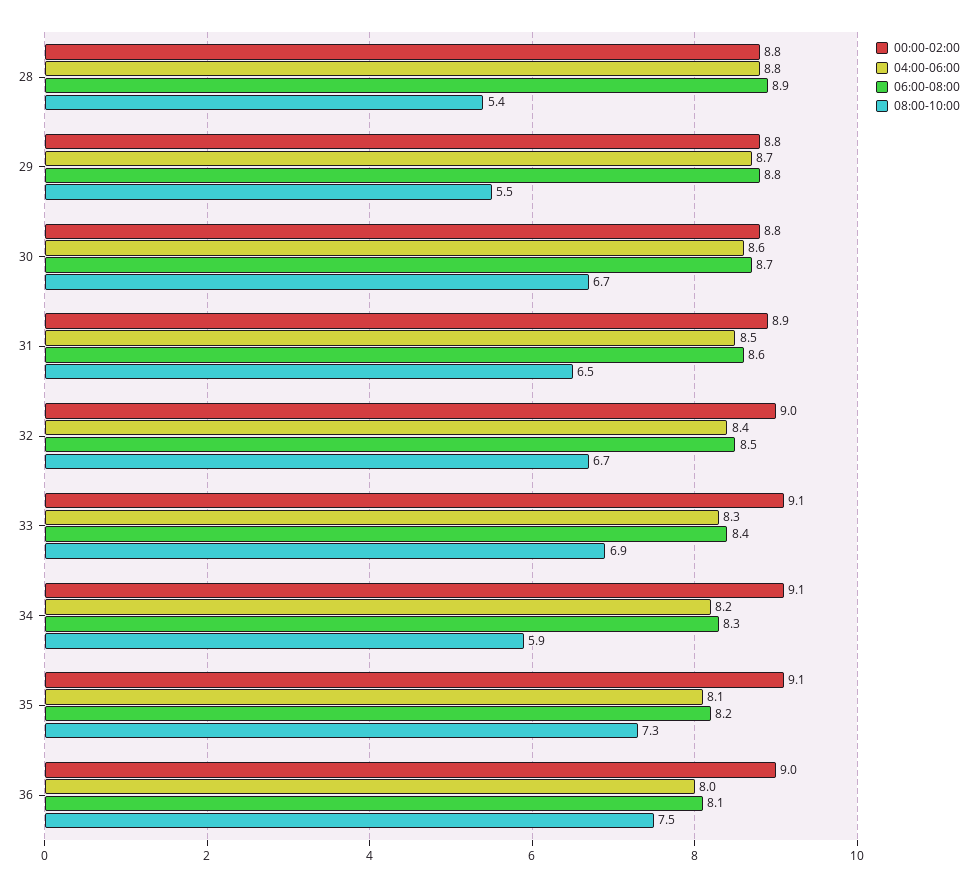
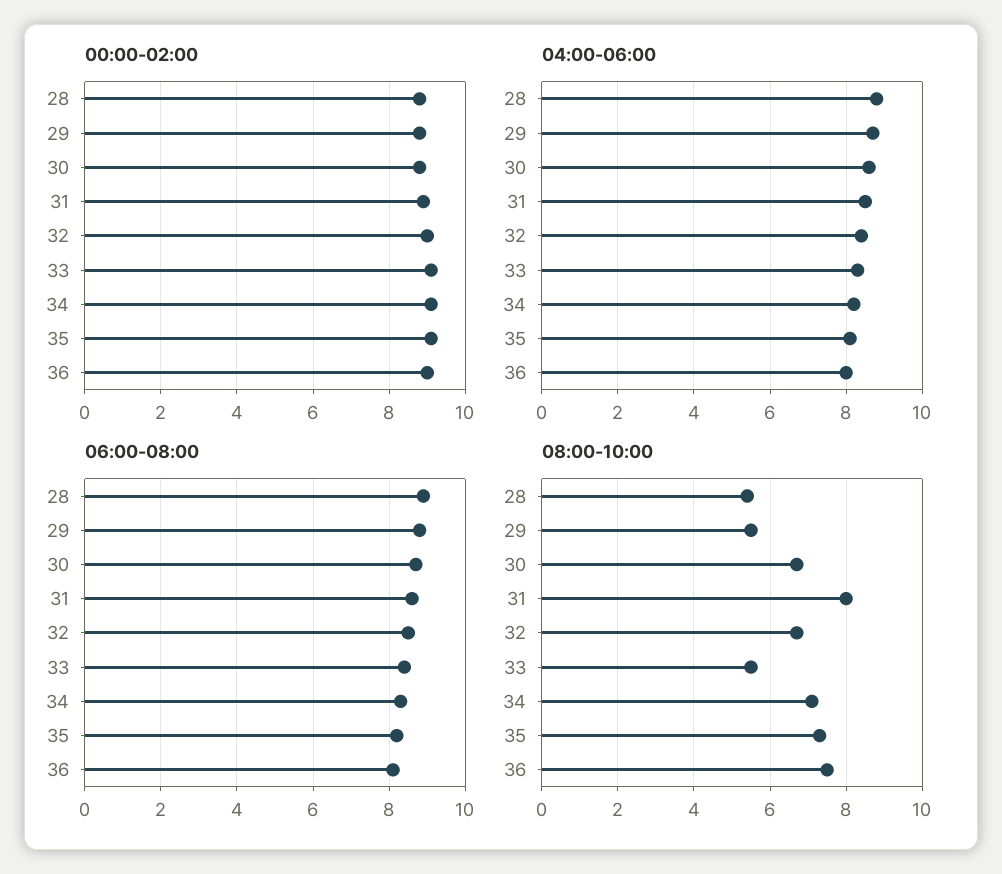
  {
    "00:00-02:00": {
      "28": 8.8,
      "29": 8.8,
      "30": 8.8,
      "31": 8.9,
      "32": 9,
      "33": 9.1,
      "34": 9.1,
      "35": 9.1,
      "36": 9
    },
    "04:00-06:00": {
      "28": 8.8,
      "29": 8.7,
      "30": 8.6,
      "31": 8.5,
      "32": 8.4,
      "33": 8.3,
      "34": 8.2,
      "35": 8.1,
      "36": 8
    },
    "06:00-08:00": {
      "28": 8.9,
      "29": 8.8,
      "30": 8.7,
      "31": 8.6,
      "32": 8.5,
      "33": 8.4,
      "34": 8.3,
      "35": 8.2,
      "36": 8.1
    },
    "08:00-10:00": {
      "28": 5.4,
      "29": 5.5,
      "30": 6.7,
-     "31": 6.5,
+     "31": 8,
      "32": 6.7,
-     "33": 6.9,
+     "33": 5.5,
-     "34": 5.9,
+     "34": 7,
      "35": 7.3,
      "36": 7.5
    }
  }

